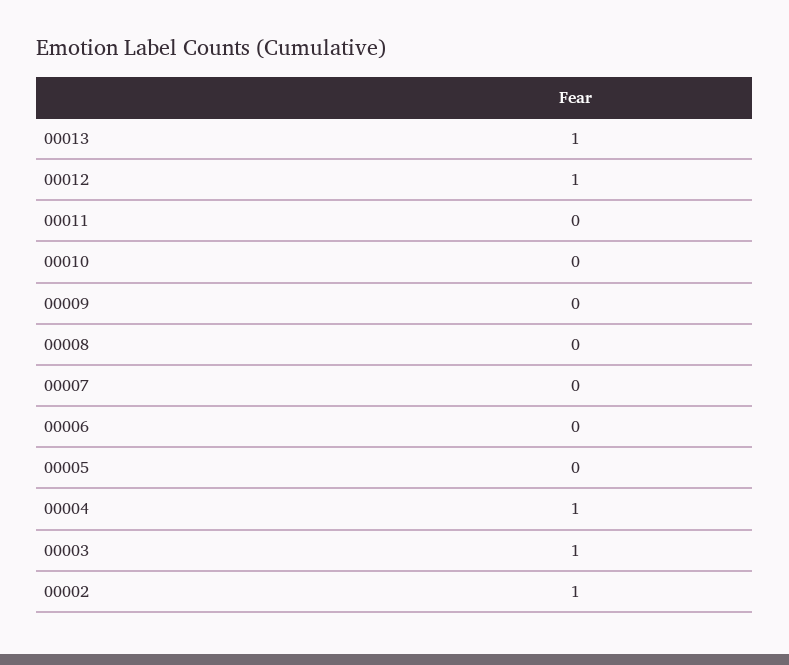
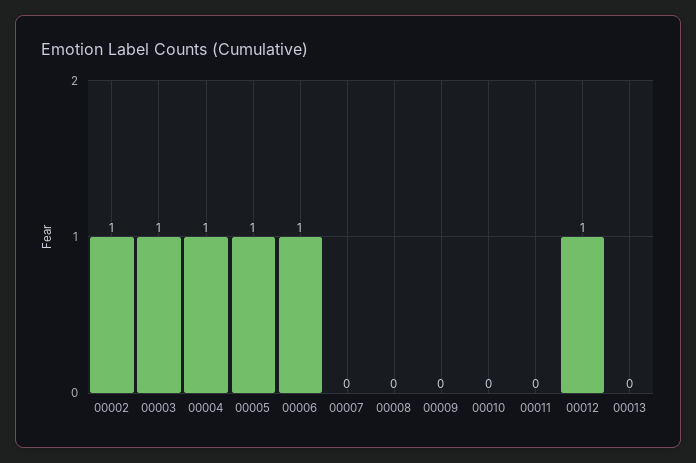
  {
-   "00013": 1,
+   "00013": 0,
    "00012": 1,
    "00011": 0,
    "00010": 0,
    "00009": 0,
    "00008": 0,
    "00007": 0,
-   "00006": 0,
+   "00006": 1,
-   "00005": 0,
+   "00005": 1,
    "00004": 1,
    "00003": 1,
    "00002": 1
  }

